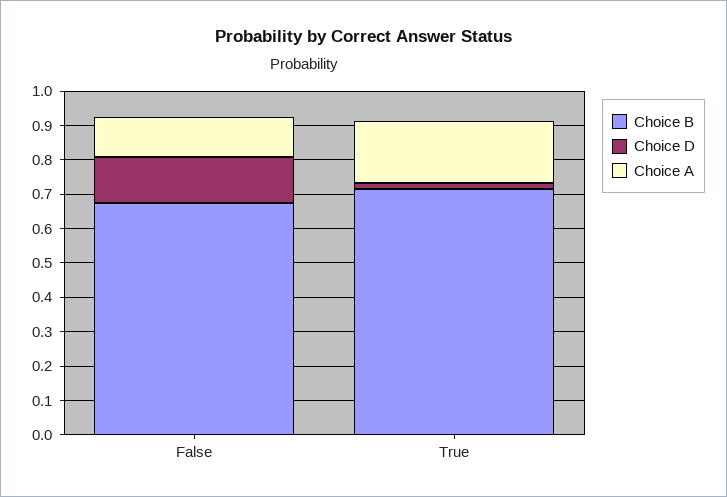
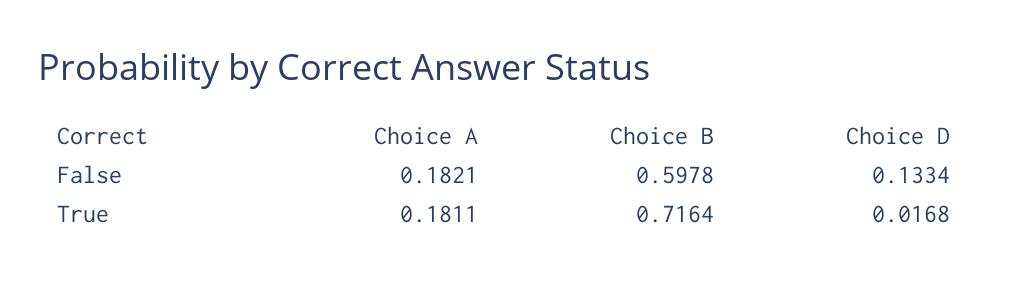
  {
    "Choice B": {
-     "False": 0.675,
+     "False": 0.5978,
      "True": 0.7164
    },
    "Choice D": {
      "False": 0.1334,
      "True": 0.0168
    },
    "Choice A": {
-     "False": 0.125,
+     "False": 0.1821,
      "True": 0.1811
    }
  }

